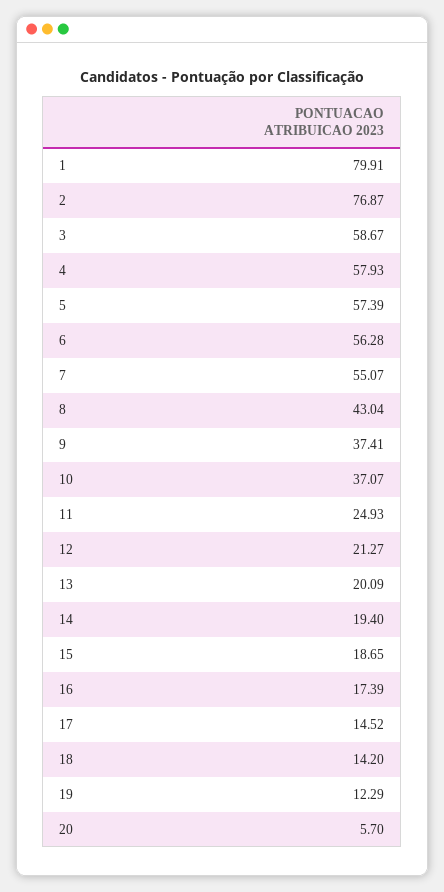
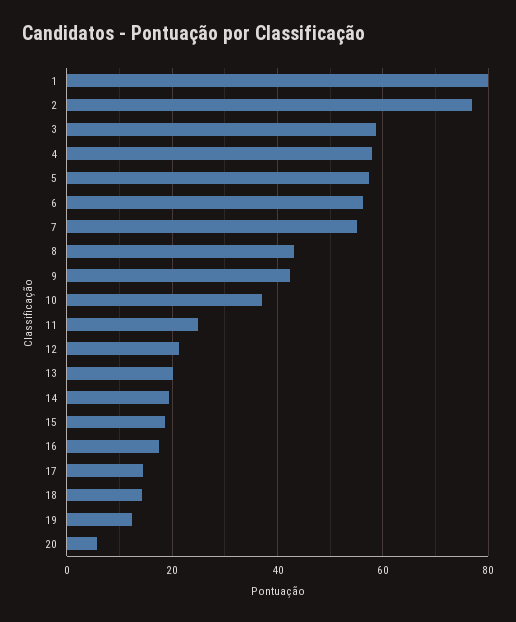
  {
    "1": 79.91,
    "2": 76.87,
    "3": 58.67,
    "4": 57.93,
    "5": 57.39,
    "6": 56.28,
    "7": 55.07,
    "8": 43.04,
-   "9": 37.41,
+   "9": 42,
    "10": 37.07,
    "11": 24.93,
    "12": 21.27,
    "13": 20.09,
    "14": 19.4,
    "15": 18.65,
    "16": 17.39,
    "17": 14.52,
    "18": 14.2,
    "19": 12.29,
    "20": 5.7
  }

